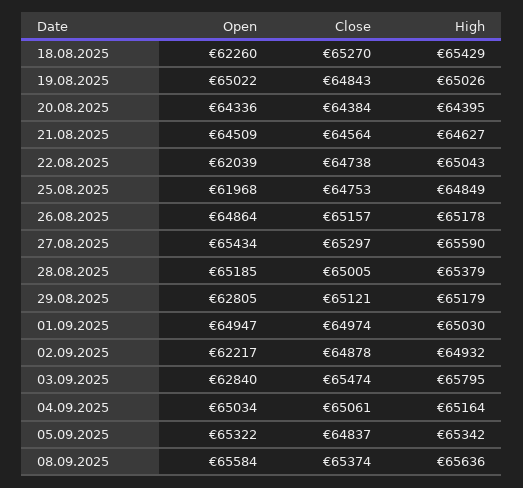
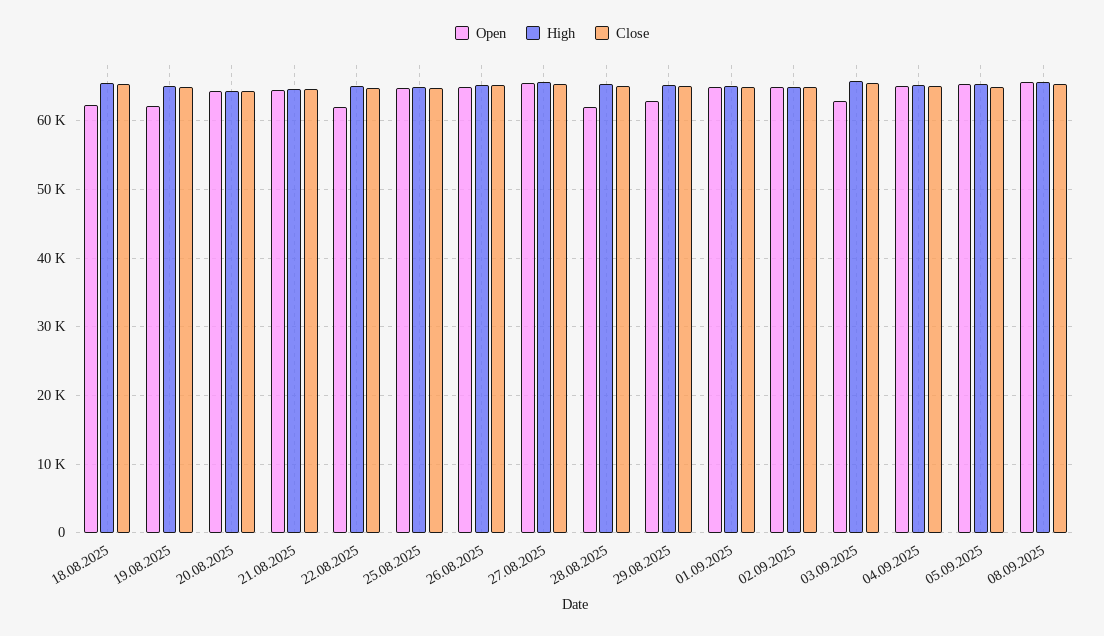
  {
    "Open": {
      "18.08.2025": 62260,
-     "19.08.2025": 65022,
+     "19.08.2025": 62000,
      "20.08.2025": 64336,
      "21.08.2025": 64509,
      "22.08.2025": 62039,
-     "25.08.2025": 61968,
+     "25.08.2025": 65000,
      "26.08.2025": 64864,
      "27.08.2025": 65434,
-     "28.08.2025": 65185,
+     "28.08.2025": 62000,
      "29.08.2025": 62805,
      "01.09.2025": 64947,
-     "02.09.2025": 62217,
+     "02.09.2025": 65000,
      "03.09.2025": 62840,
      "04.09.2025": 65034,
      "05.09.2025": 65322,
      "08.09.2025": 65584
    },
    "Close": {
      "18.08.2025": 65270,
      "19.08.2025": 64843,
      "20.08.2025": 64384,
      "21.08.2025": 64564,
      "22.08.2025": 64738,
      "25.08.2025": 64753,
      "26.08.2025": 65157,
      "27.08.2025": 65297,
      "28.08.2025": 65005,
      "29.08.2025": 65121,
      "01.09.2025": 64974,
      "02.09.2025": 64878,
      "03.09.2025": 65474,
      "04.09.2025": 65061,
      "05.09.2025": 64837,
      "08.09.2025": 65374
    },
    "High": {
      "18.08.2025": 65429,
      "19.08.2025": 65026,
      "20.08.2025": 64395,
      "21.08.2025": 64627,
      "22.08.2025": 65043,
      "25.08.2025": 64849,
      "26.08.2025": 65178,
      "27.08.2025": 65590,
      "28.08.2025": 65379,
      "29.08.2025": 65179,
      "01.09.2025": 65030,
      "02.09.2025": 64932,
      "03.09.2025": 65795,
      "04.09.2025": 65164,
      "05.09.2025": 65342,
      "08.09.2025": 65636
    }
  }

